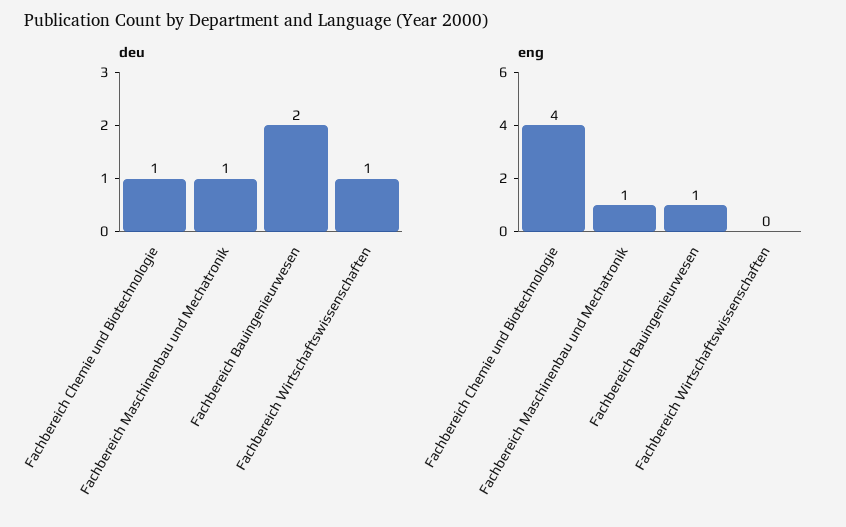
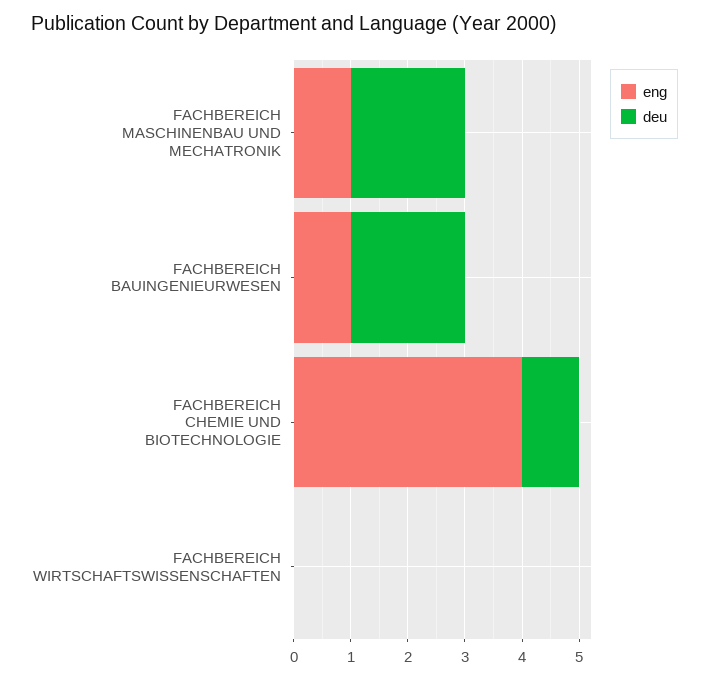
  {
    "deu": {
      "Fachbereich Chemie und Biotechnologie": 1,
-     "Fachbereich Maschinenbau und Mechatronik": 1,
+     "Fachbereich Maschinenbau und Mechatronik": 2,
      "Fachbereich Bauingenieurwesen": 2,
-     "Fachbereich Wirtschaftswissenschaften": 1
+     "Fachbereich Wirtschaftswissenschaften": 0
    },
    "eng": {
      "Fachbereich Chemie und Biotechnologie": 4,
      "Fachbereich Maschinenbau und Mechatronik": 1,
      "Fachbereich Bauingenieurwesen": 1,
      "Fachbereich Wirtschaftswissenschaften": 0
    }
  }

